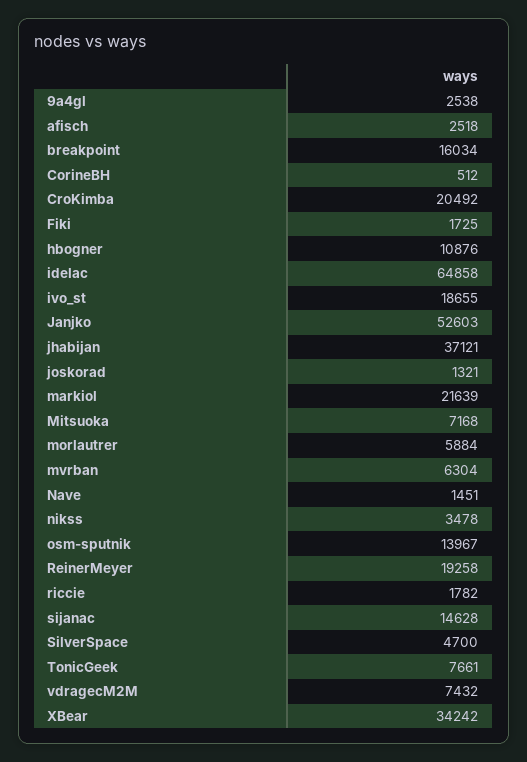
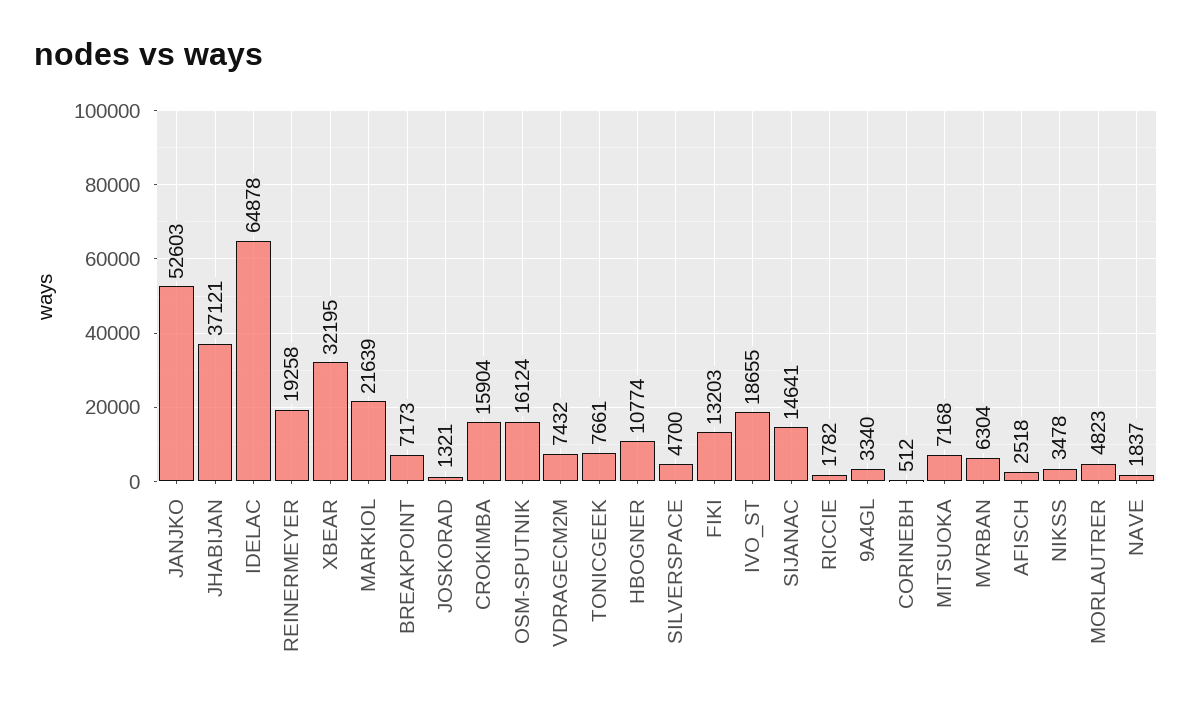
  {
-   "9a4gl": 2538,
+   "9a4gl": 3340,
    "afisch": 2518,
-   "breakpoint": 16034,
+   "breakpoint": 7173,
    "CorineBH": 512,
-   "CroKimba": 20492,
+   "CroKimba": 15904,
-   "Fiki": 1725,
+   "Fiki": 13203,
-   "hbogner": 10876,
+   "hbogner": 10774,
-   "idelac": 64858,
+   "idelac": 64878,
    "ivo_st": 18655,
    "Janjko": 52603,
    "jhabijan": 37121,
    "joskorad": 1321,
    "markiol": 21639,
    "Mitsuoka": 7168,
-   "morlautrer": 5884,
+   "morlautrer": 4823,
    "mvrban": 6304,
-   "Nave": 1451,
+   "Nave": 1837,
    "nikss": 3478,
-   "osm-sputnik": 13967,
+   "osm-sputnik": 16124,
    "ReinerMeyer": 19258,
    "riccie": 1782,
-   "sijanac": 14628,
+   "sijanac": 14641,
    "SilverSpace": 4700,
    "TonicGeek": 7661,
    "vdragecM2M": 7432,
-   "XBear": 34242
+   "XBear": 32195
  }

